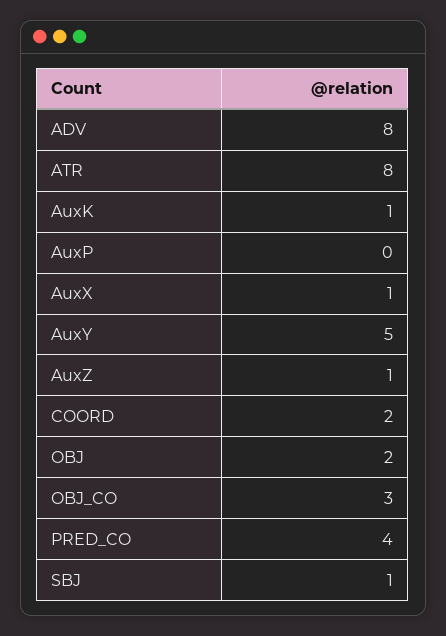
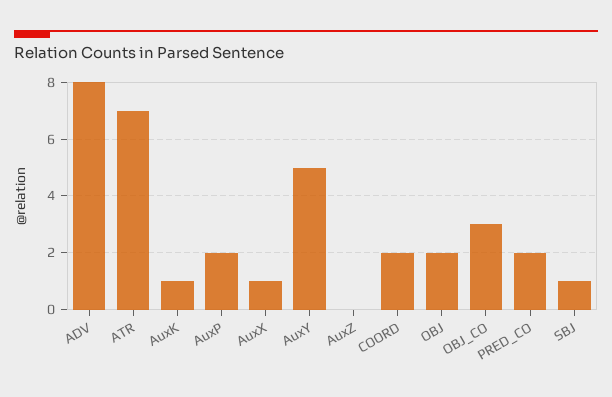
  {
    "ADV": 8,
-   "ATR": 8,
+   "ATR": 7,
    "AuxK": 1,
-   "AuxP": 0,
+   "AuxP": 2,
    "AuxX": 1,
    "AuxY": 5,
-   "AuxZ": 1,
+   "AuxZ": 0,
    "COORD": 2,
    "OBJ": 2,
    "OBJ_CO": 3,
-   "PRED_CO": 4,
+   "PRED_CO": 2,
    "SBJ": 1
  }

